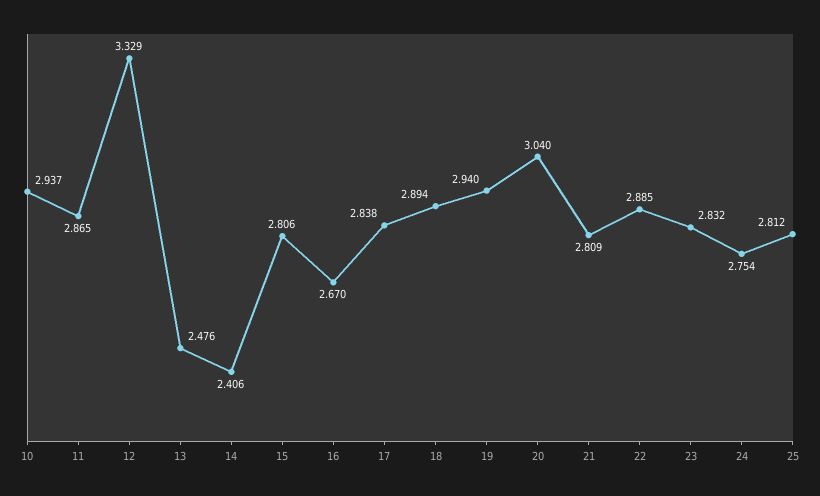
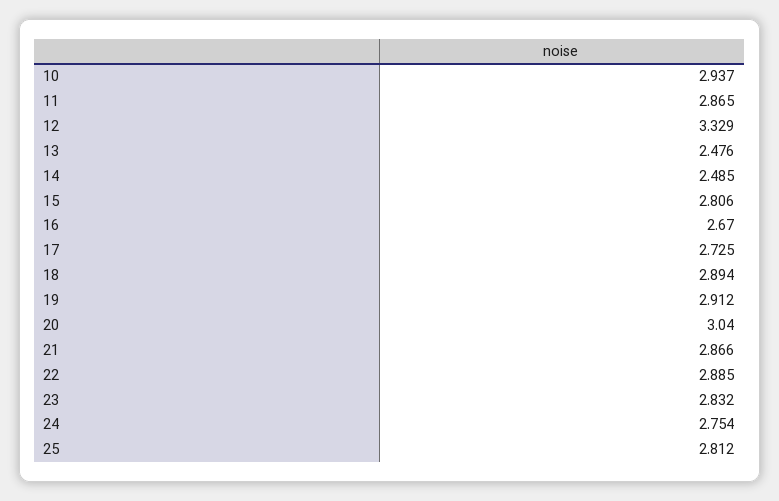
  {
    "10": 2.937,
    "11": 2.865,
    "12": 3.329,
    "13": 2.476,
-   "14": 2.406,
+   "14": 2.485,
    "15": 2.806,
    "16": 2.67,
-   "17": 2.838,
+   "17": 2.725,
    "18": 2.894,
-   "19": 2.94,
+   "19": 2.912,
    "20": 3.04,
-   "21": 2.809,
+   "21": 2.866,
    "22": 2.885,
    "23": 2.832,
    "24": 2.754,
    "25": 2.812
  }

